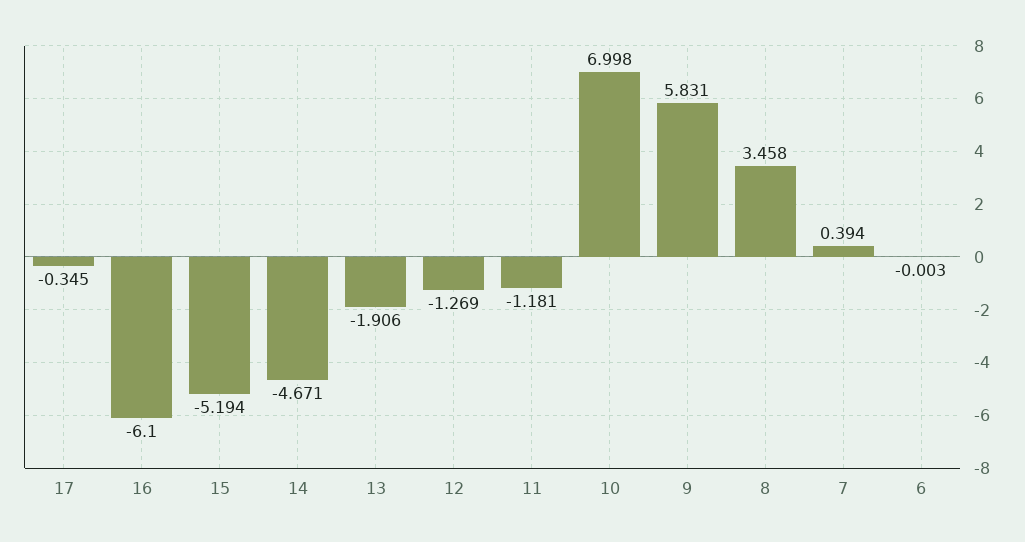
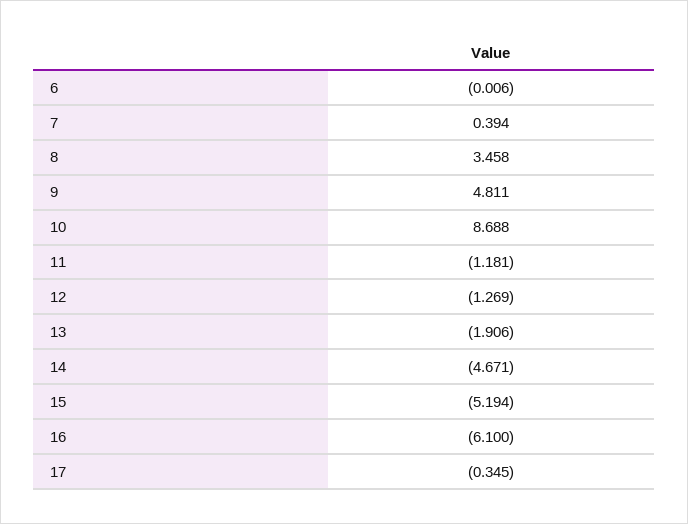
  {
    "17": -0.345,
    "16": -6.1,
    "15": -5.194,
    "14": -4.671,
    "13": -1.906,
    "12": -1.269,
    "11": -1.181,
-   "10": 6.998,
+   "10": 8.688,
-   "9": 5.831,
+   "9": 4.811,
    "8": 3.458,
    "7": 0.394,
-   "6": -0.003
+   "6": -0.006
  }

